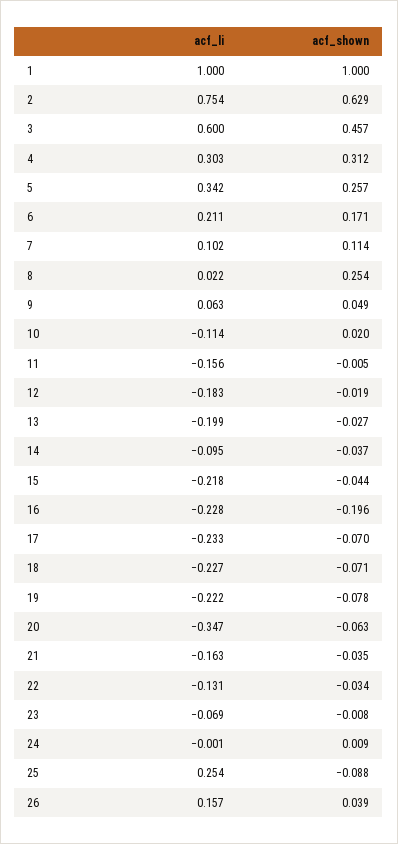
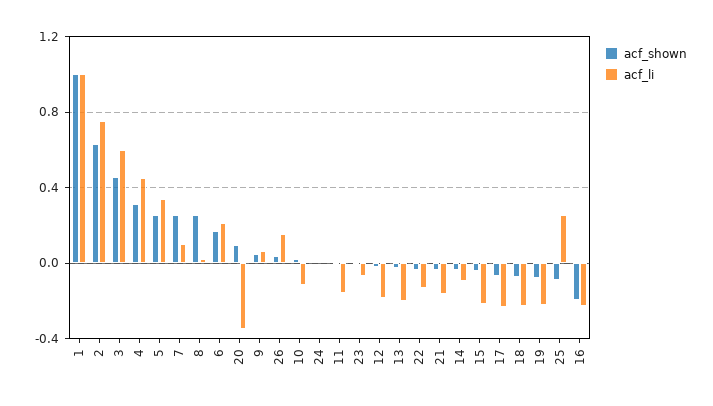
  {
    "acf_li": {
      "1": 1,
      "2": 0.754,
      "3": 0.6,
-     "4": 0.303,
+     "4": 0.45,
      "5": 0.342,
      "6": 0.211,
      "7": 0.102,
      "8": 0.022,
      "9": 0.063,
      "10": -0.114,
      "11": -0.156,
      "12": -0.183,
      "13": -0.199,
      "14": -0.095,
      "15": -0.218,
      "16": -0.228,
      "17": -0.233,
      "18": -0.227,
      "19": -0.222,
      "20": -0.347,
      "21": -0.163,
      "22": -0.131,
      "23": -0.069,
      "24": -0.001,
      "25": 0.254,
      "26": 0.157
    },
    "acf_shown": {
      "1": 1,
      "2": 0.629,
      "3": 0.457,
      "4": 0.312,
      "5": 0.257,
      "6": 0.171,
-     "7": 0.114,
+     "7": 0.25,
      "8": 0.254,
      "9": 0.049,
      "10": 0.02,
      "11": -0.005,
      "12": -0.019,
      "13": -0.027,
      "14": -0.037,
      "15": -0.044,
      "16": -0.196,
      "17": -0.07,
      "18": -0.071,
      "19": -0.078,
-     "20": -0.063,
+     "20": 0.1,
      "21": -0.035,
      "22": -0.034,
      "23": -0.008,
      "24": 0.009,
      "25": -0.088,
      "26": 0.039
    }
  }

